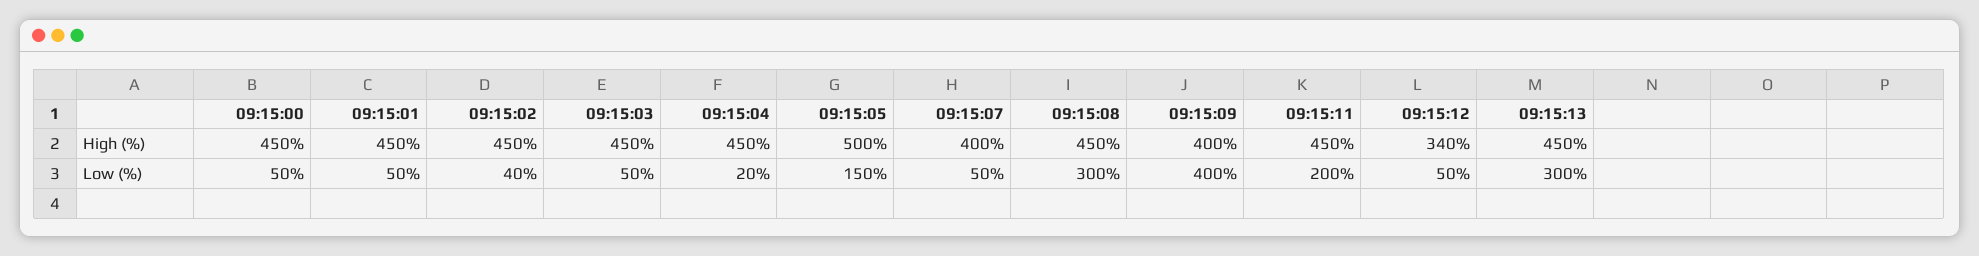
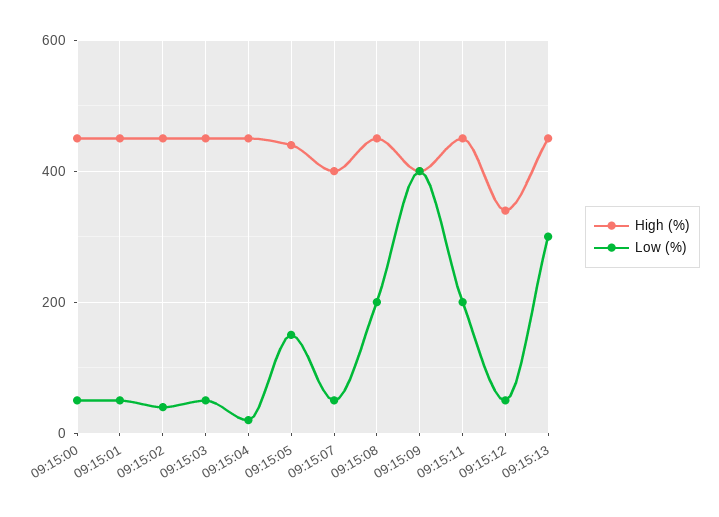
  {
    "High (%)": {
      "09:15:00": 450,
      "09:15:01": 450,
      "09:15:02": 450,
      "09:15:03": 450,
      "09:15:04": 450,
-     "09:15:05": 500,
+     "09:15:05": 440,
      "09:15:07": 400,
      "09:15:08": 450,
      "09:15:09": 400,
      "09:15:11": 450,
      "09:15:12": 340,
      "09:15:13": 450
    },
    "Low (%)": {
      "09:15:00": 50,
      "09:15:01": 50,
      "09:15:02": 40,
      "09:15:03": 50,
      "09:15:04": 20,
      "09:15:05": 150,
      "09:15:07": 50,
-     "09:15:08": 300,
+     "09:15:08": 200,
      "09:15:09": 400,
      "09:15:11": 200,
      "09:15:12": 50,
      "09:15:13": 300
    }
  }

